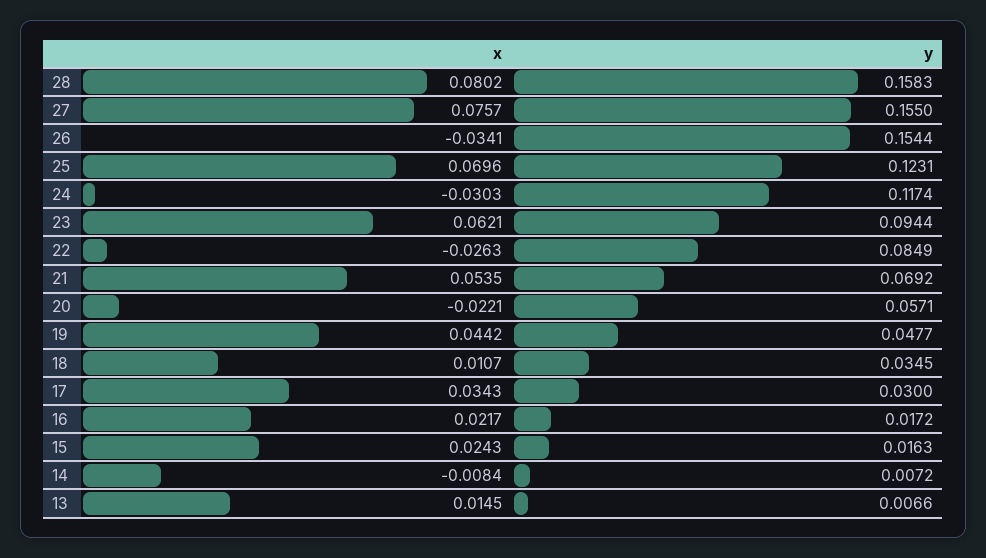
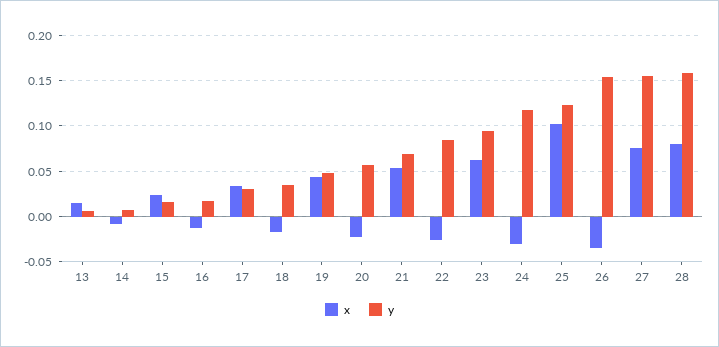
  {
    "x": {
      "28": 0.0802,
      "27": 0.0757,
      "26": -0.0341,
-     "25": 0.0696,
+     "25": 0.1,
      "24": -0.0303,
      "23": 0.0621,
      "22": -0.0263,
      "21": 0.0535,
      "20": -0.0221,
      "19": 0.0442,
-     "18": 0.0107,
+     "18": -0.02,
      "17": 0.0343,
-     "16": 0.0217,
+     "16": -0.01,
      "15": 0.0243,
      "14": -0.0084,
      "13": 0.0145
    },
    "y": {
      "28": 0.1583,
      "27": 0.155,
      "26": 0.1544,
      "25": 0.1231,
      "24": 0.1174,
      "23": 0.0944,
      "22": 0.0849,
      "21": 0.0692,
      "20": 0.0571,
      "19": 0.0477,
      "18": 0.0345,
      "17": 0.03,
      "16": 0.0172,
      "15": 0.0163,
      "14": 0.0072,
      "13": 0.0066
    }
  }

